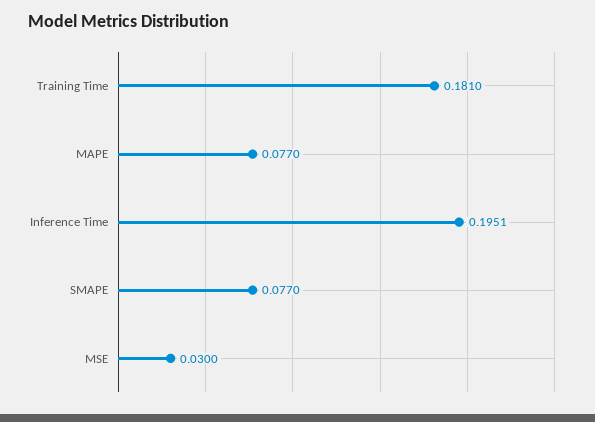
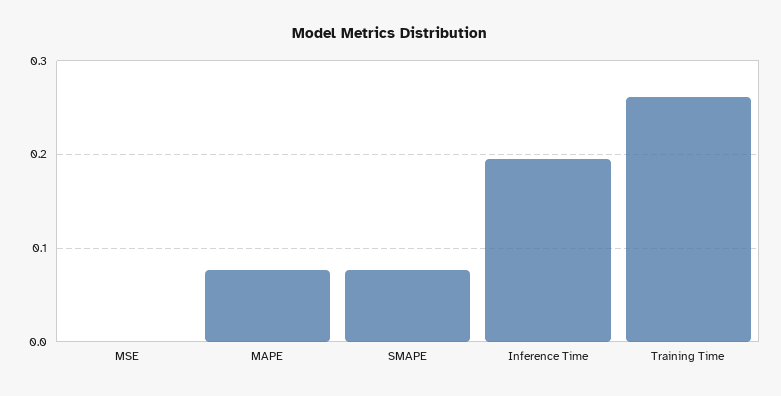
  {
-   "Training Time": 0.181,
+   "Training Time": 0.26,
    "MAPE": 0.077,
    "Inference Time": 0.1951,
    "SMAPE": 0.077,
-   "MSE": 0.03
+   "MSE": 0
  }

